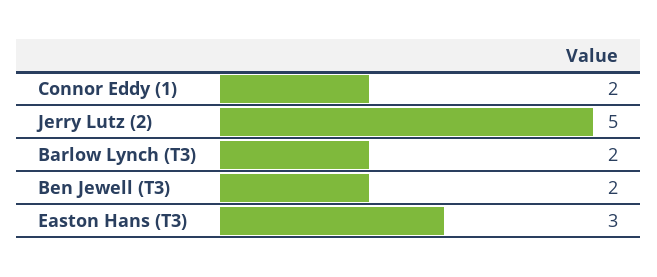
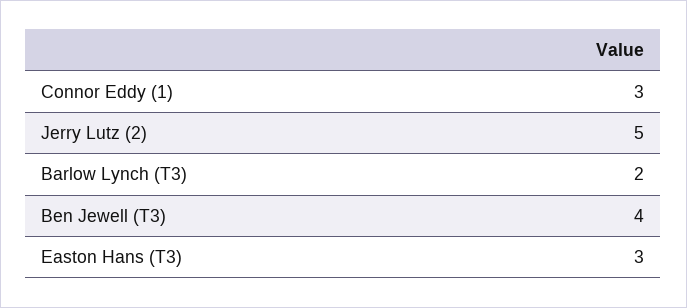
  {
-   "Connor Eddy (1)": 2,
+   "Connor Eddy (1)": 3,
    "Jerry Lutz (2)": 5,
    "Barlow Lynch (T3)": 2,
-   "Ben Jewell (T3)": 2,
+   "Ben Jewell (T3)": 4,
    "Easton Hans (T3)": 3
  }

